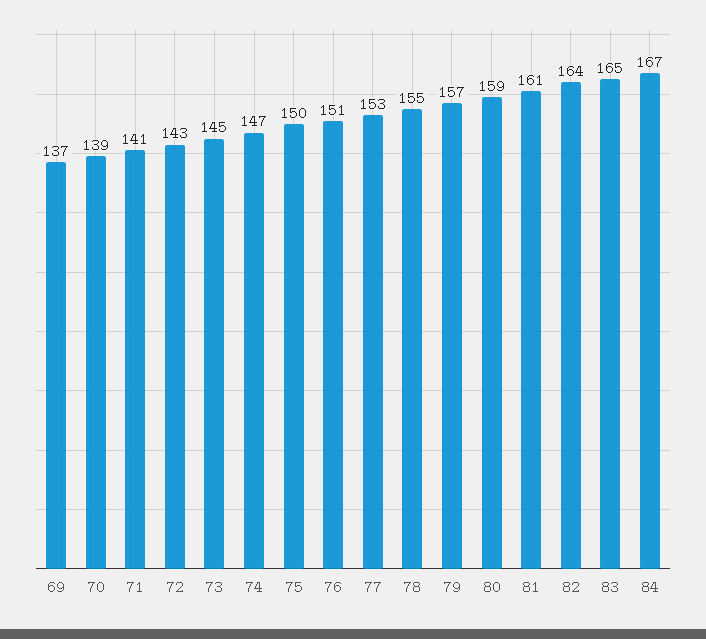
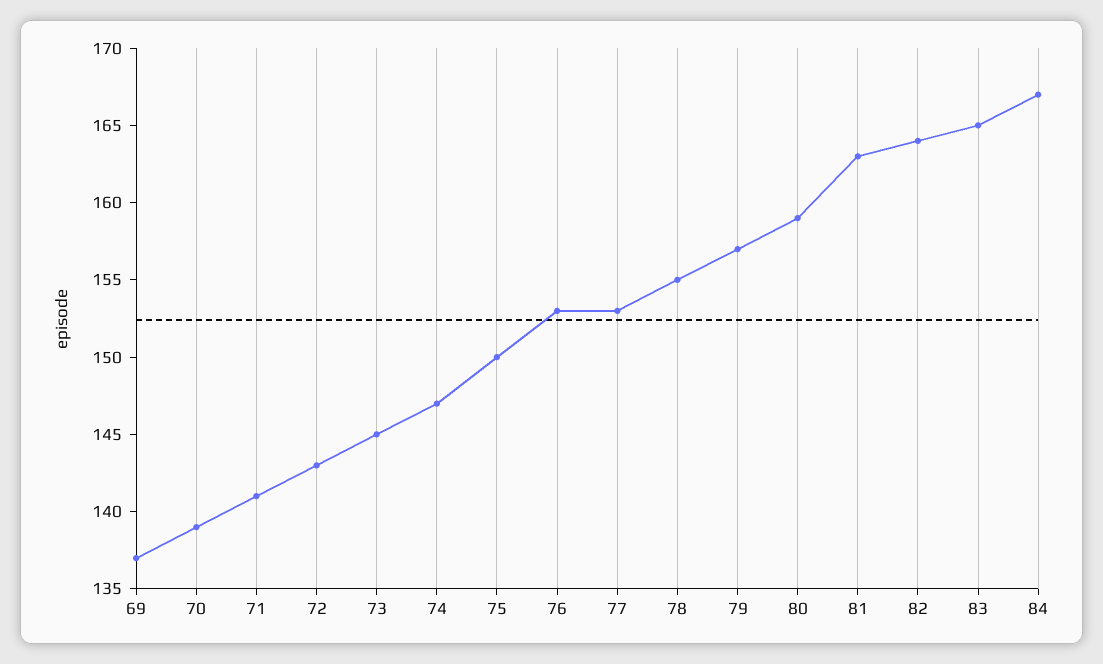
  {
    "69": 137,
    "70": 139,
    "71": 141,
    "72": 143,
    "73": 145,
    "74": 147,
    "75": 150,
-   "76": 151,
+   "76": 153,
    "77": 153,
    "78": 155,
    "79": 157,
    "80": 159,
-   "81": 161,
+   "81": 163,
    "82": 164,
    "83": 165,
    "84": 167
  }

